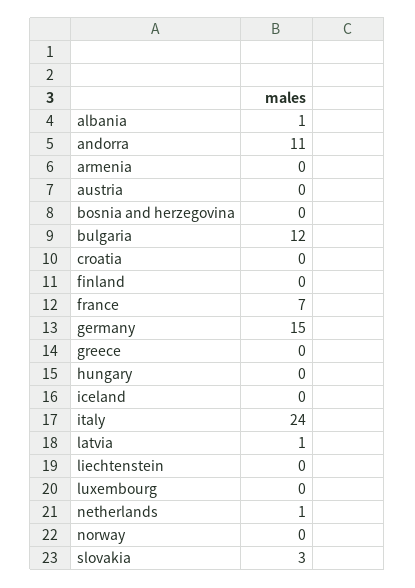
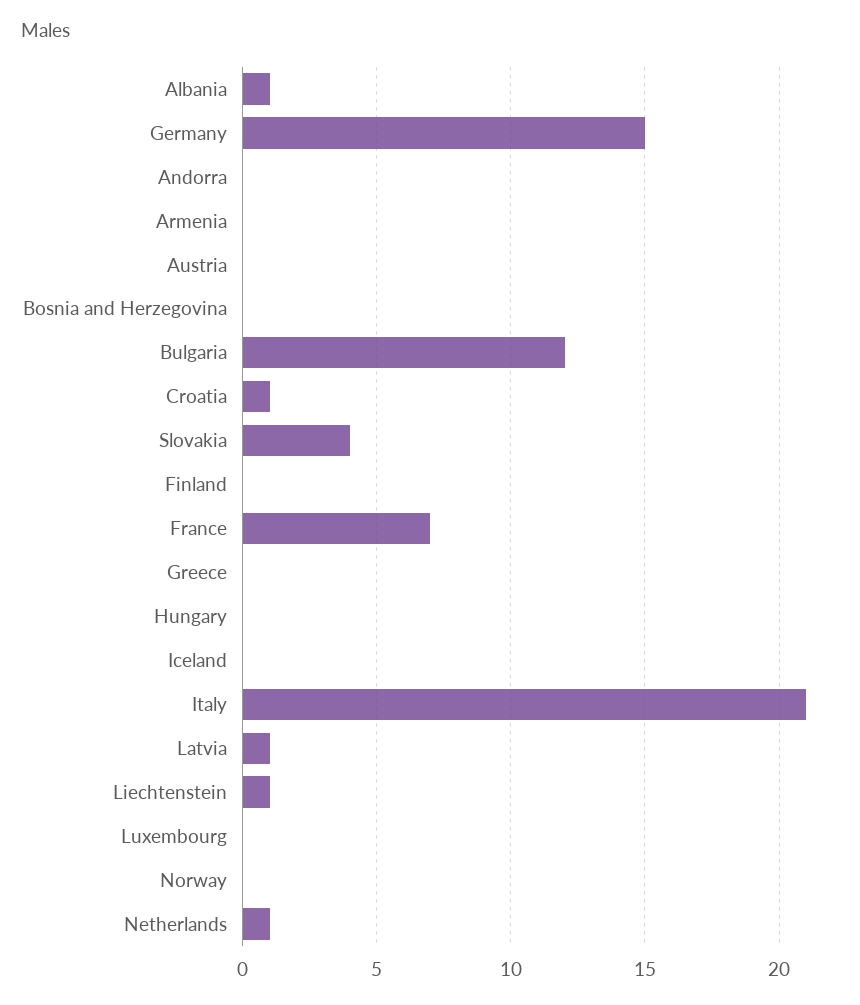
  {
    "albania": 1,
-   "andorra": 11,
+   "andorra": 0,
    "armenia": 0,
    "austria": 0,
    "bosnia and herzegovina": 0,
    "bulgaria": 12,
-   "croatia": 0,
+   "croatia": 1,
    "finland": 0,
    "france": 7,
    "germany": 15,
    "greece": 0,
    "hungary": 0,
    "iceland": 0,
-   "italy": 24,
+   "italy": 21,
    "latvia": 1,
-   "liechtenstein": 0,
+   "liechtenstein": 1,
    "luxembourg": 0,
    "netherlands": 1,
    "norway": 0,
-   "slovakia": 3
+   "slovakia": 4
  }

